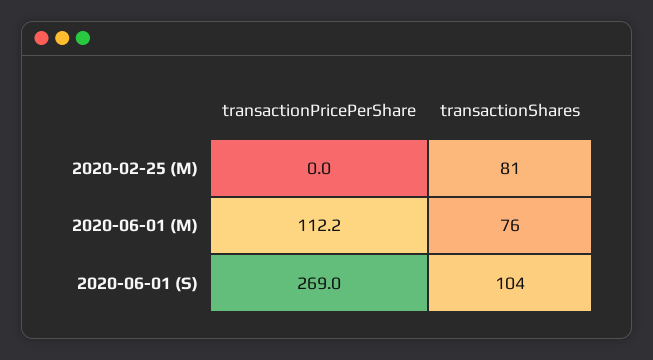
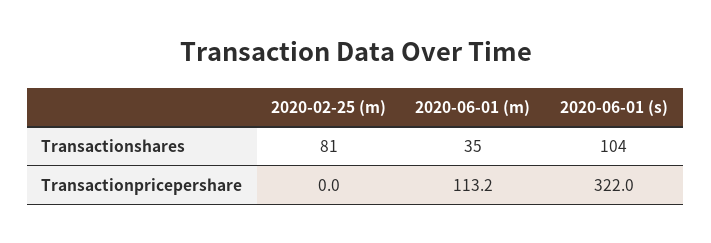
  {
    "transactionPricePerShare": {
      "2020-02-25 (M)": 0,
-     "2020-06-01 (M)": 112.2,
+     "2020-06-01 (M)": 113.2,
-     "2020-06-01 (S)": 269
+     "2020-06-01 (S)": 322
    },
    "transactionShares": {
      "2020-02-25 (M)": 81,
-     "2020-06-01 (M)": 76,
+     "2020-06-01 (M)": 35,
      "2020-06-01 (S)": 104
    }
  }

